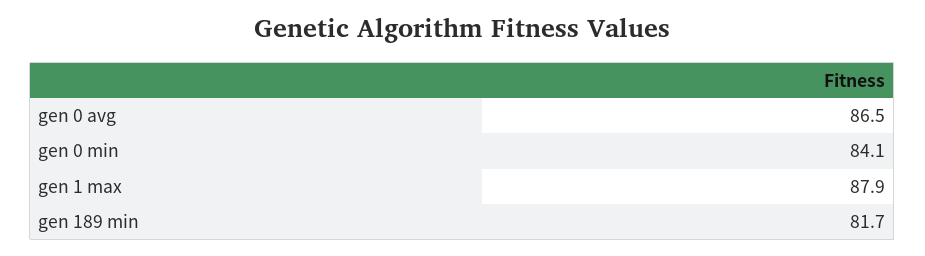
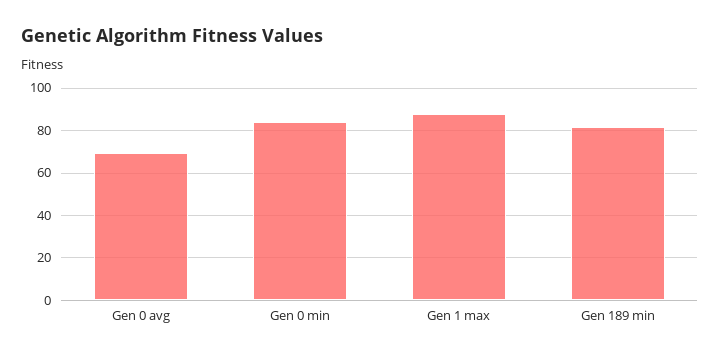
  {
-   "gen 0 avg": 86.5,
+   "gen 0 avg": 70,
    "gen 0 min": 84.1,
    "gen 1 max": 87.9,
    "gen 189 min": 81.7
  }

